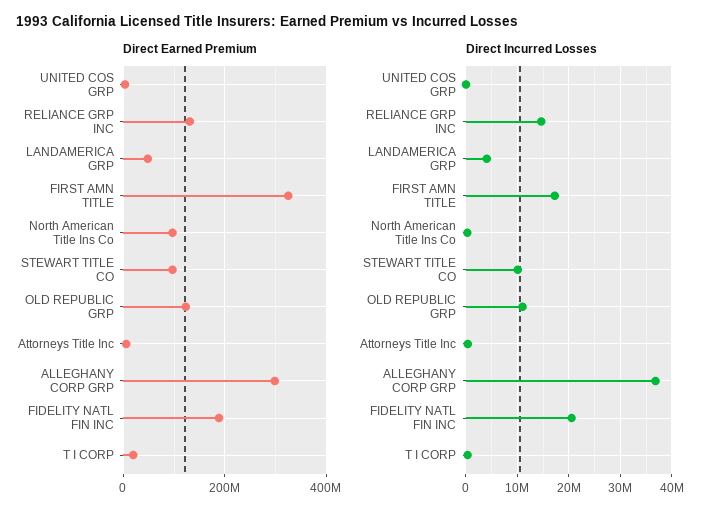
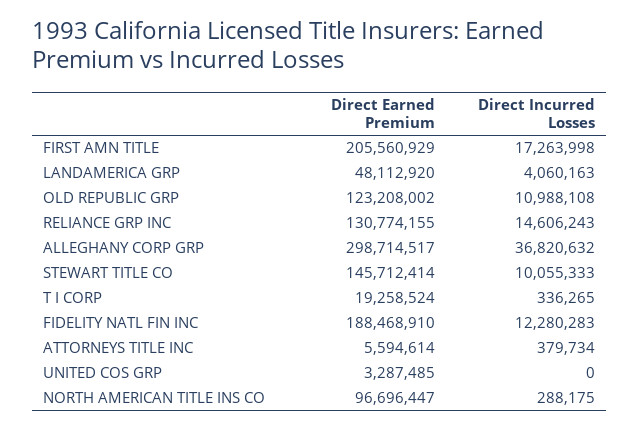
  {
    "Direct Earned Premium": {
      "UNITED COS GRP": 3287485,
      "RELIANCE GRP INC": 130774155,
      "LANDAMERICA GRP": 48112920,
-     "FIRST AMN TITLE": 320000000,
+     "FIRST AMN TITLE": 205560929,
      "North American Title Ins Co": 96696447,
-     "STEWART TITLE CO": 100000000,
+     "STEWART TITLE CO": 145712414,
      "OLD REPUBLIC GRP": 123208002,
      "Attorneys Title Inc": 5594614,
      "ALLEGHANY CORP GRP": 298714517,
      "FIDELITY NATL FIN INC": 188468910,
      "T I CORP": 19258524
    },
    "Direct Incurred Losses": {
      "UNITED COS GRP": 0,
      "RELIANCE GRP INC": 14606243,
      "LANDAMERICA GRP": 4060163,
      "FIRST AMN TITLE": 17263998,
      "North American Title Ins Co": 288175,
      "STEWART TITLE CO": 10055333,
      "OLD REPUBLIC GRP": 10988108,
      "Attorneys Title Inc": 379734,
      "ALLEGHANY CORP GRP": 36820632,
-     "FIDELITY NATL FIN INC": 20000000,
+     "FIDELITY NATL FIN INC": 12280283,
      "T I CORP": 336265
    }
  }

